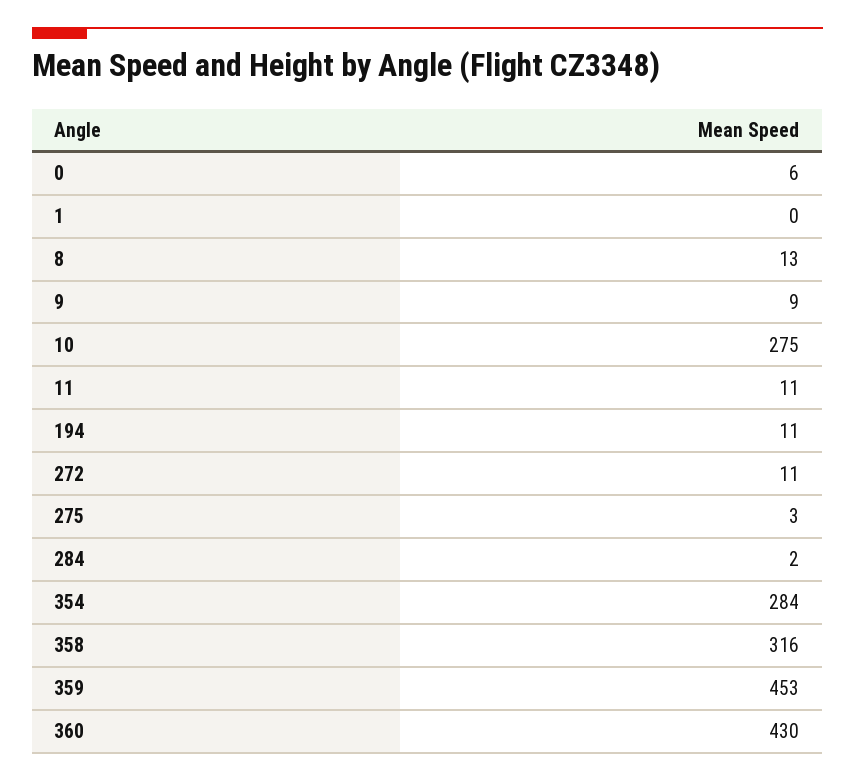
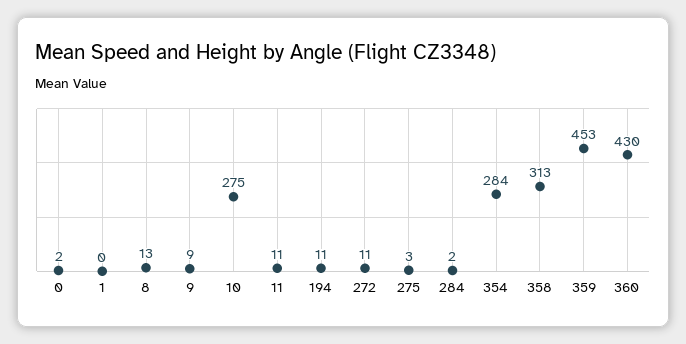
  {
-   "0": 6,
+   "0": 2,
    "1": 0,
    "8": 13,
    "9": 9,
    "10": 275,
    "11": 11,
    "194": 11,
    "272": 11,
    "275": 3,
    "284": 2,
    "354": 284,
-   "358": 316,
+   "358": 313,
    "359": 453,
    "360": 430
  }

